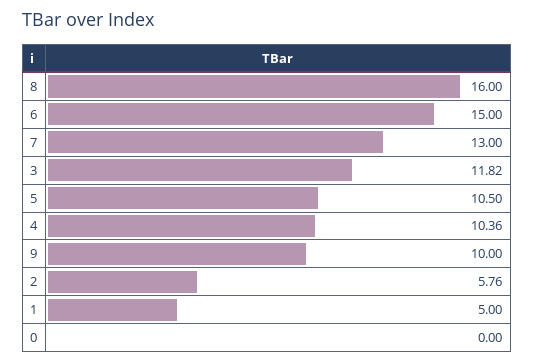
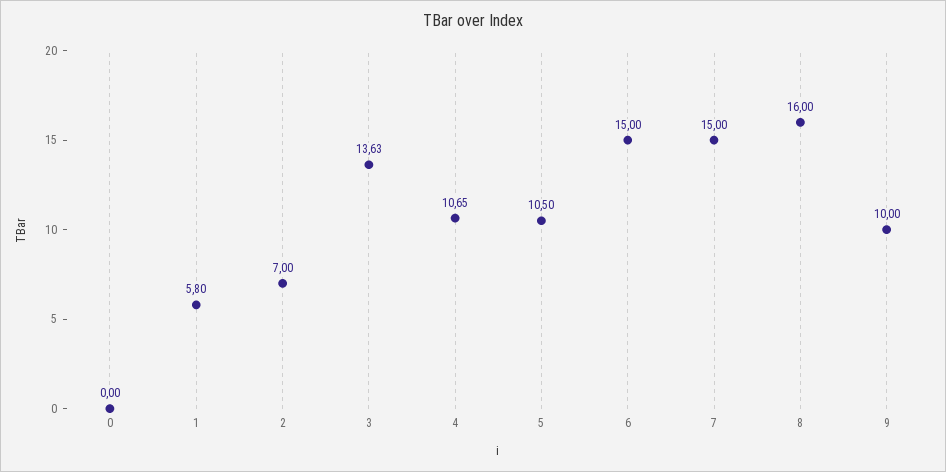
  {
    "8": 16,
    "6": 15,
-   "7": 13,
+   "7": 15,
-   "3": 11.82,
+   "3": 13.63,
    "5": 10.5,
-   "4": 10.36,
+   "4": 10.65,
    "9": 10,
-   "2": 5.76,
+   "2": 7,
-   "1": 5,
+   "1": 5.8,
    "0": 0
  }

